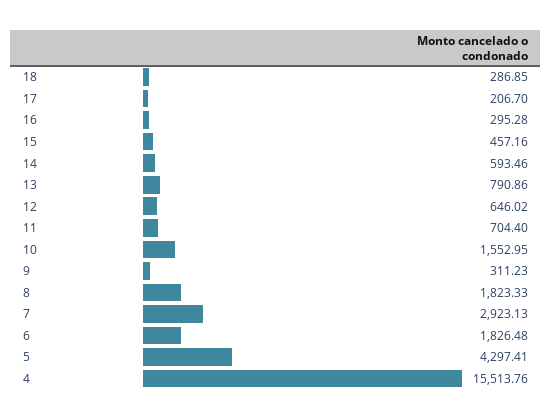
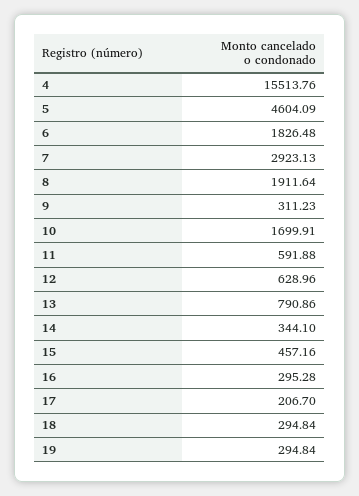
  {
-   "18": 286.85,
+   "18": 294.84,
    "17": 206.7,
    "16": 295.28,
    "15": 457.16,
-   "14": 593.46,
+   "14": 344.1,
    "13": 790.86,
-   "12": 646.02,
+   "12": 628.96,
-   "11": 704.4,
+   "11": 591.88,
-   "10": 1552.95,
+   "10": 1699.91,
    "9": 311.23,
-   "8": 1823.33,
+   "8": 1911.64,
    "7": 2923.13,
    "6": 1826.48,
-   "5": 4297.41,
+   "5": 4604.09,
-   "4": 15513.76
+   "4": 15513.76,
+   "19": 294.84
  }

